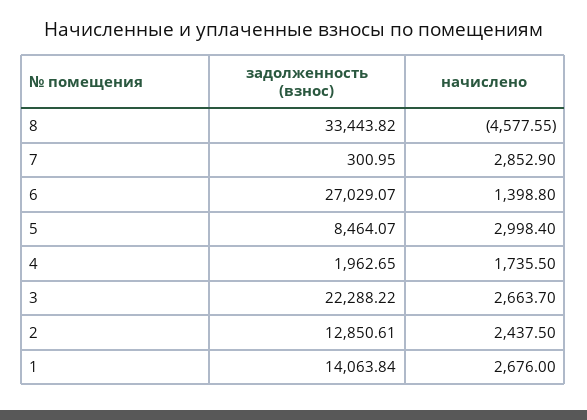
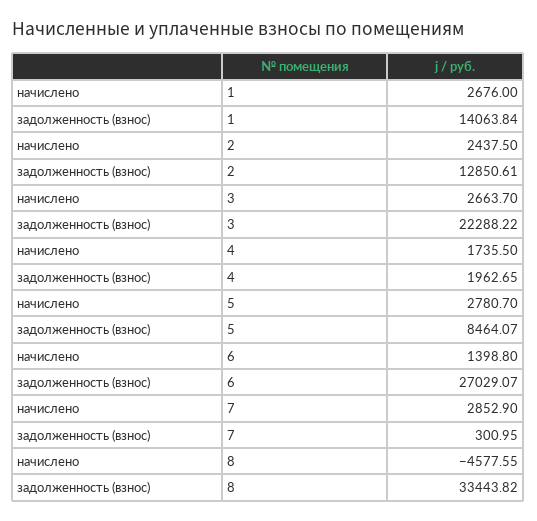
  {
    "задолженность (взнос)": {
      "8": 33443.82,
      "7": 300.95,
      "6": 27029.07,
      "5": 8464.07,
      "4": 1962.65,
      "3": 22288.22,
      "2": 12850.61,
      "1": 14063.84
    },
    "начислено": {
      "8": -4577.55,
      "7": 2852.9,
      "6": 1398.8,
-     "5": 2998.4,
+     "5": 2780.7,
      "4": 1735.5,
      "3": 2663.7,
      "2": 2437.5,
      "1": 2676
    }
  }

